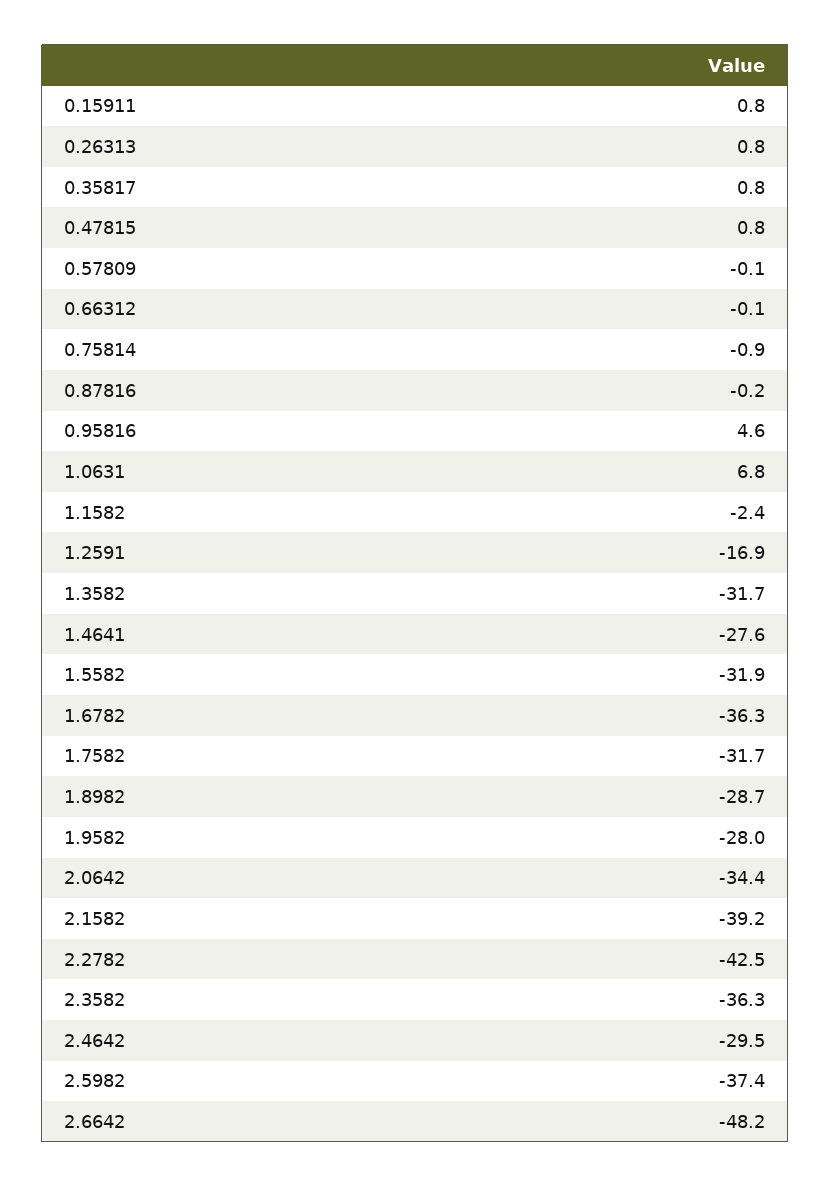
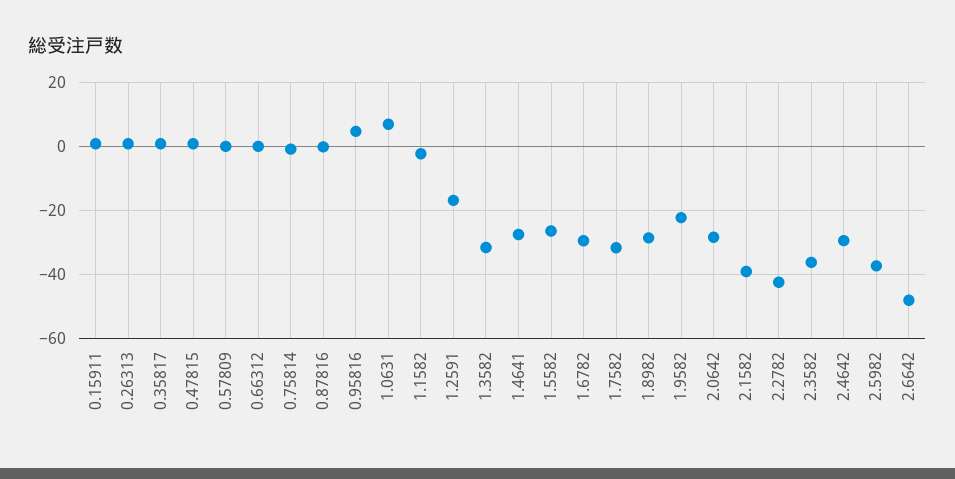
  {
    "0.15911": 0.8,
    "0.26313": 0.8,
    "0.35817": 0.8,
    "0.47815": 0.8,
    "0.57809": -0.1,
    "0.66312": -0.1,
    "0.75814": -0.9,
    "0.87816": -0.2,
    "0.95816": 4.6,
    "1.0631": 6.8,
    "1.1582": -2.4,
    "1.2591": -16.9,
    "1.3582": -31.7,
    "1.4641": -27.6,
-   "1.5582": -31.9,
+   "1.5582": -26,
-   "1.6782": -36.3,
+   "1.6782": -30,
    "1.7582": -31.7,
    "1.8982": -28.7,
-   "1.9582": -28,
+   "1.9582": -22,
-   "2.0642": -34.4,
+   "2.0642": -28,
    "2.1582": -39.2,
    "2.2782": -42.5,
    "2.3582": -36.3,
    "2.4642": -29.5,
    "2.5982": -37.4,
    "2.6642": -48.2
  }

